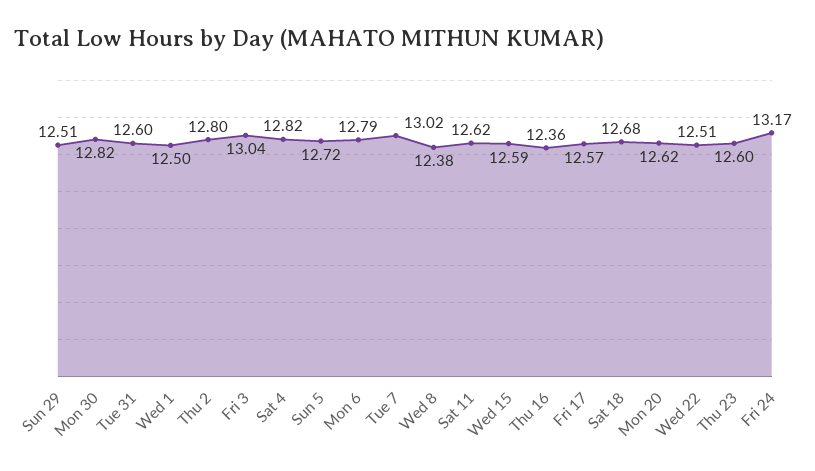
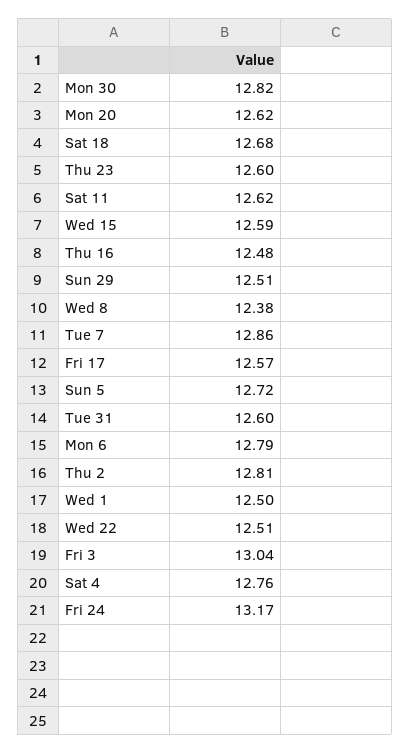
  {
    "Sun 29": 12.51,
    "Mon 30": 12.82,
    "Tue 31": 12.6,
    "Wed 1": 12.5,
-   "Thu 2": 12.8,
+   "Thu 2": 12.81,
    "Fri 3": 13.04,
-   "Sat 4": 12.82,
+   "Sat 4": 12.76,
    "Sun 5": 12.72,
    "Mon 6": 12.79,
-   "Tue 7": 13.02,
+   "Tue 7": 12.86,
    "Wed 8": 12.38,
    "Sat 11": 12.62,
    "Wed 15": 12.59,
-   "Thu 16": 12.36,
+   "Thu 16": 12.48,
    "Fri 17": 12.57,
    "Sat 18": 12.68,
    "Mon 20": 12.62,
    "Wed 22": 12.51,
    "Thu 23": 12.6,
    "Fri 24": 13.17
  }

